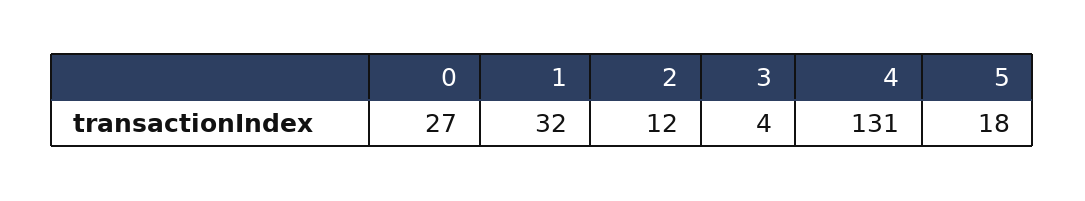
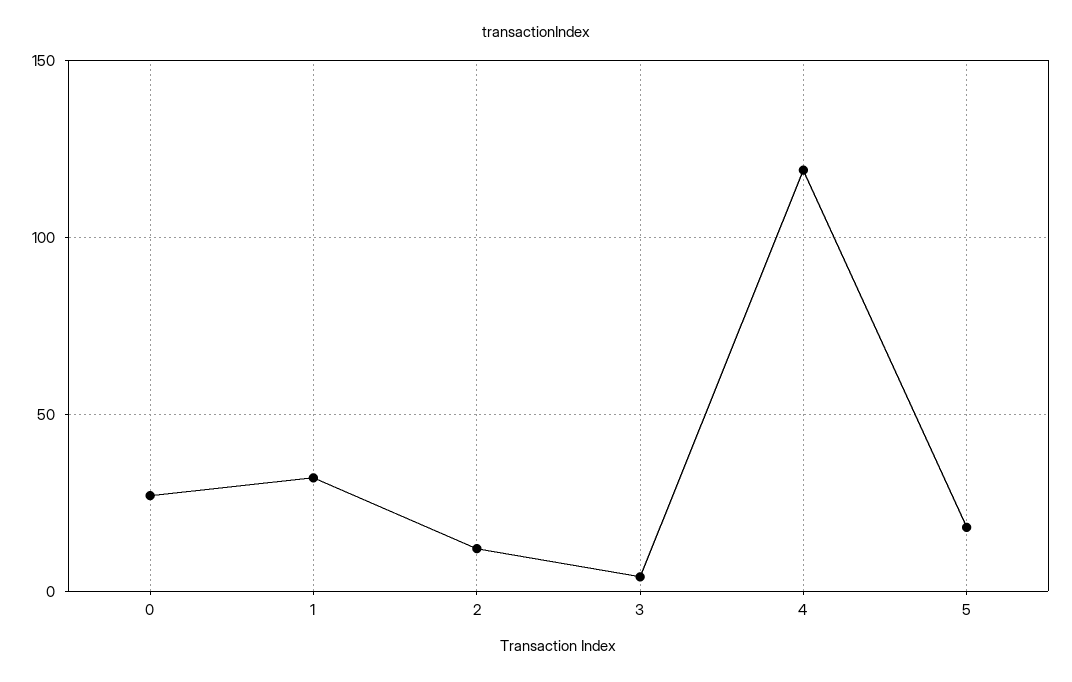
  {
    "0": 27,
    "1": 32,
    "2": 12,
    "3": 4,
-   "4": 131,
+   "4": 120,
    "5": 18
  }

